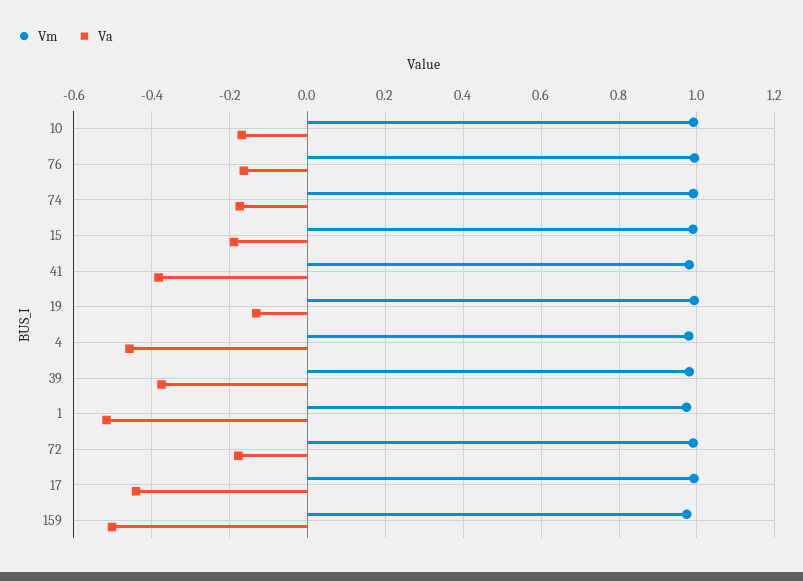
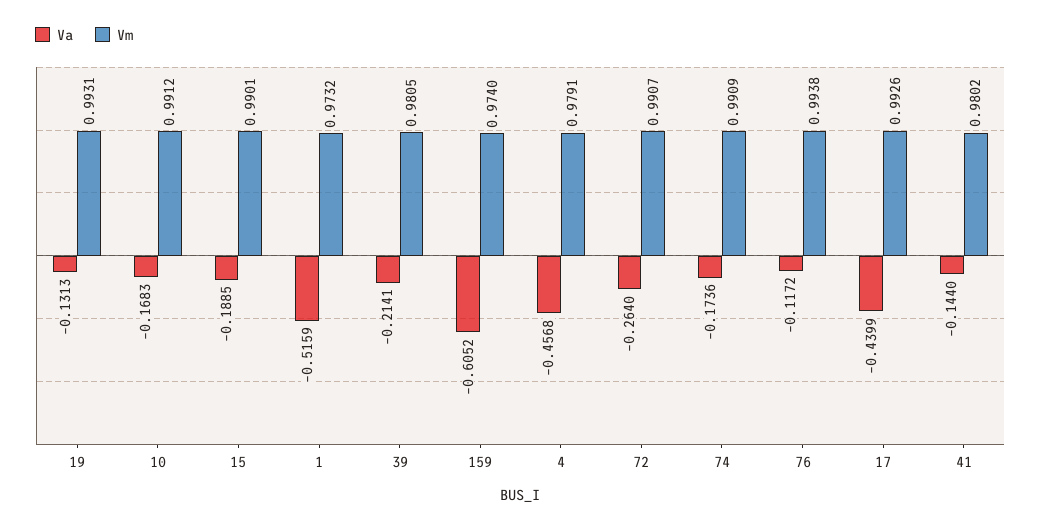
  {
    "Vm": {
      "10": 0.9912,
      "76": 0.9938,
      "74": 0.9909,
      "15": 0.9901,
      "41": 0.9802,
      "19": 0.9931,
      "4": 0.9791,
      "39": 0.9805,
      "1": 0.9732,
      "72": 0.9907,
      "17": 0.9926,
      "159": 0.974
    },
    "Va": {
      "10": -0.1683,
-     "76": -0.16,
+     "76": -0.1172,
      "74": -0.1736,
      "15": -0.1885,
-     "41": -0.38,
+     "41": -0.144,
      "19": -0.1313,
      "4": -0.4568,
-     "39": -0.38,
+     "39": -0.2141,
      "1": -0.5159,
-     "72": -0.18,
+     "72": -0.264,
      "17": -0.4399,
-     "159": -0.5
+     "159": -0.6052
    }
  }

